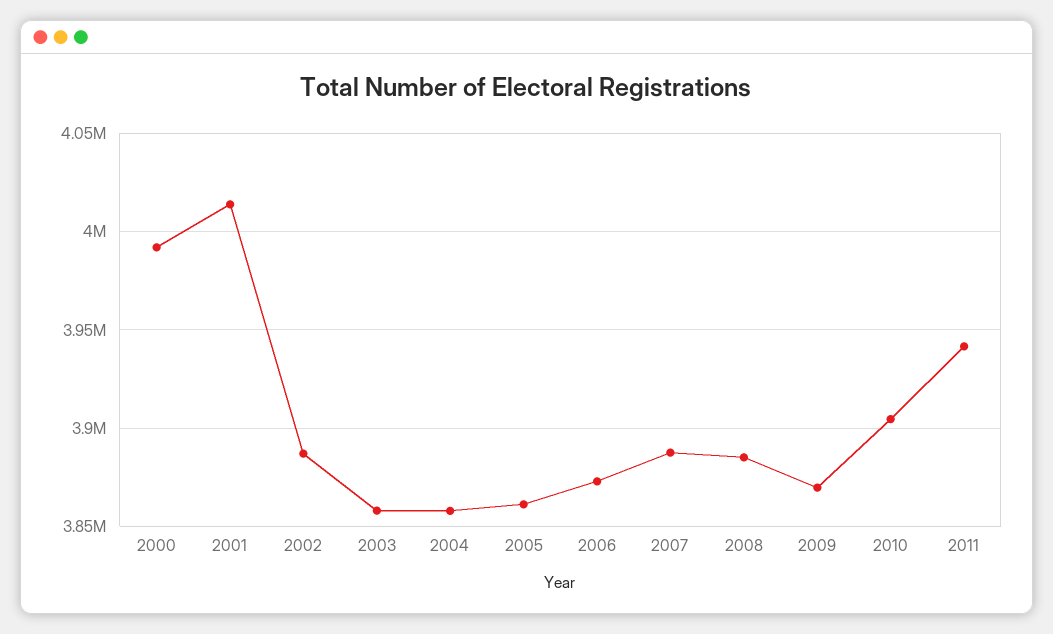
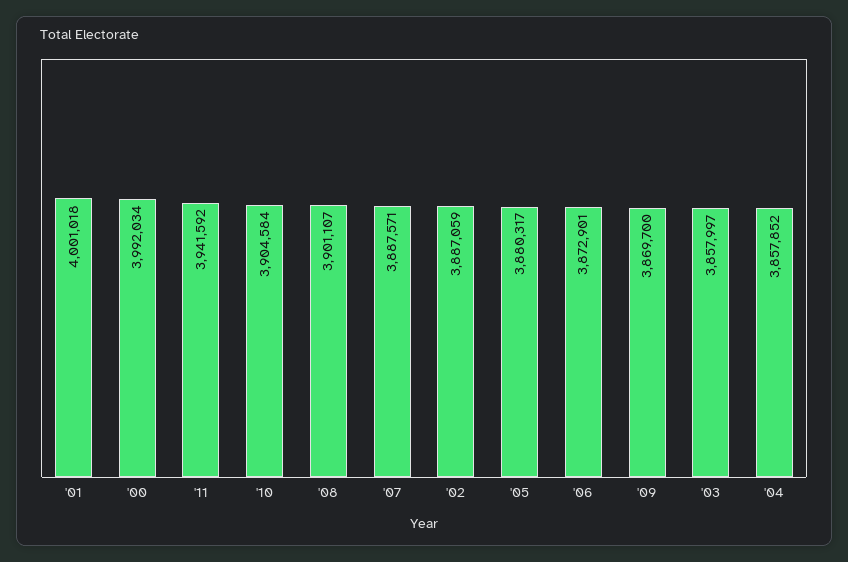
  {
    "2000": 3992034,
-   "2001": 4015000,
+   "2001": 4001018,
    "2002": 3887059,
    "2003": 3857997,
    "2004": 3857852,
-   "2005": 3860000,
+   "2005": 3880317,
    "2006": 3872901,
    "2007": 3887571,
-   "2008": 3885000,
+   "2008": 3901107,
    "2009": 3869700,
    "2010": 3904584,
    "2011": 3941592
  }

